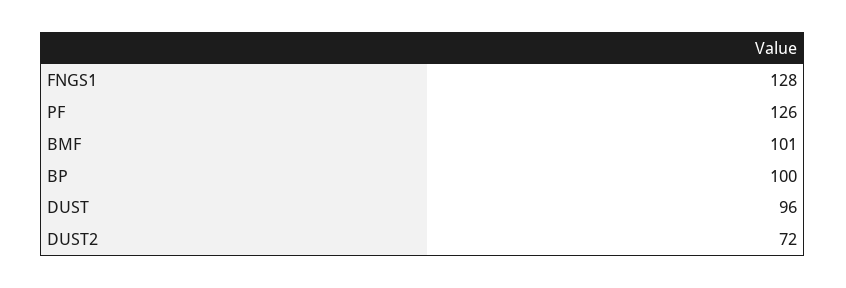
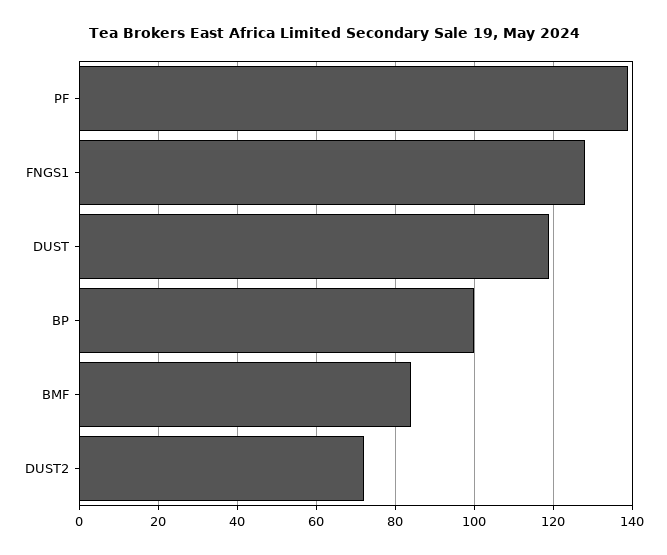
  {
    "FNGS1": 128,
-   "PF": 126,
+   "PF": 140,
-   "BMF": 101,
+   "BMF": 85,
    "BP": 100,
-   "DUST": 96,
+   "DUST": 120,
    "DUST2": 72
  }

